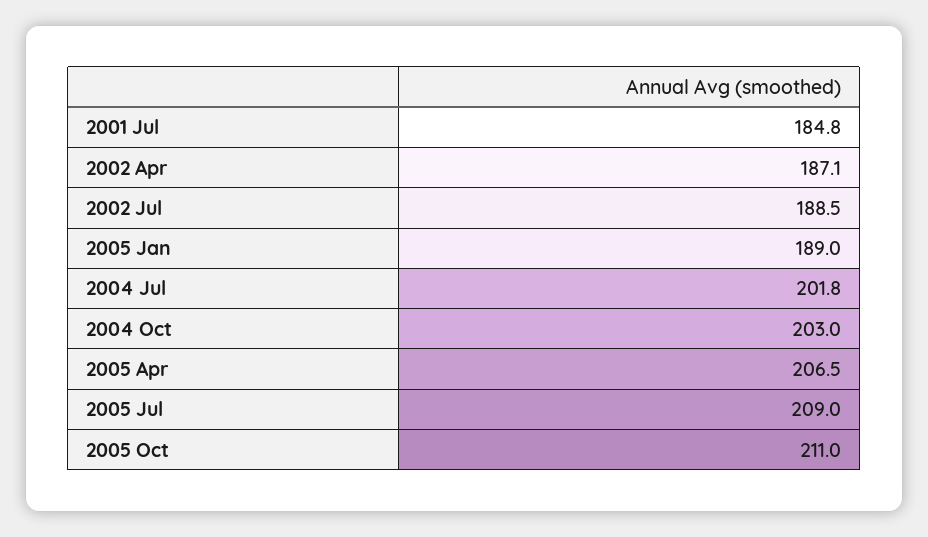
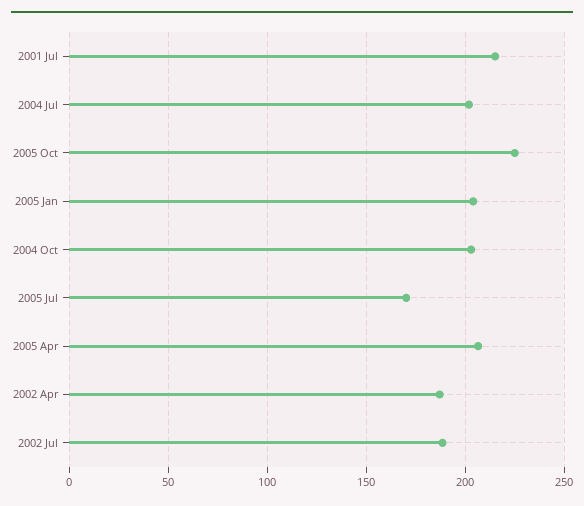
  {
-   "2001 Jul": 184.8,
+   "2001 Jul": 215,
    "2002 Apr": 187.1,
    "2002 Jul": 188.5,
-   "2005 Jan": 189,
+   "2005 Jan": 205,
    "2004 Jul": 201.8,
    "2004 Oct": 203,
    "2005 Apr": 206.5,
-   "2005 Jul": 209,
+   "2005 Jul": 170,
-   "2005 Oct": 211
+   "2005 Oct": 225
  }

